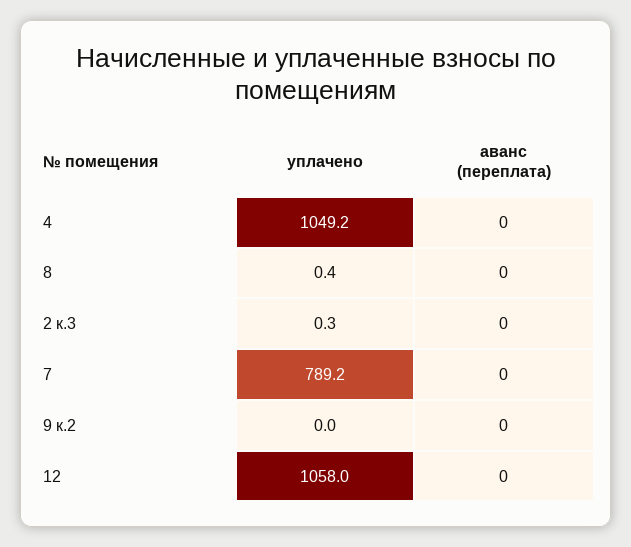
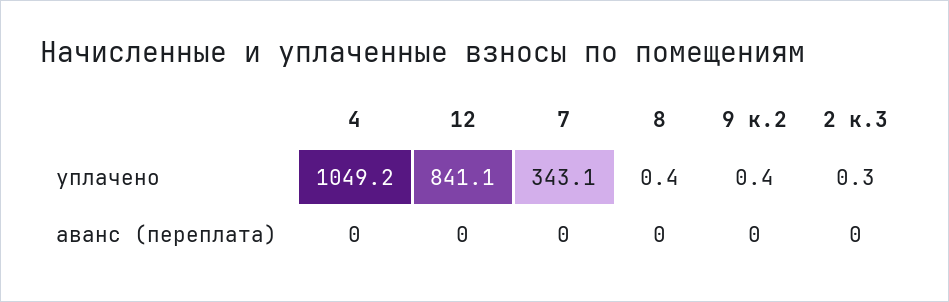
  {
    "уплачено": {
      "4": 1049.2,
      "8": 0.4,
      "2 к.3": 0.3,
-     "7": 789.2,
+     "7": 343.1,
-     "9 к.2": 0,
+     "9 к.2": 0.4,
-     "12": 1058
+     "12": 841.1
    },
    "аванс (переплата)": {
      "4": 0,
      "8": 0,
      "2 к.3": 0,
      "7": 0,
      "9 к.2": 0,
      "12": 0
    }
  }

